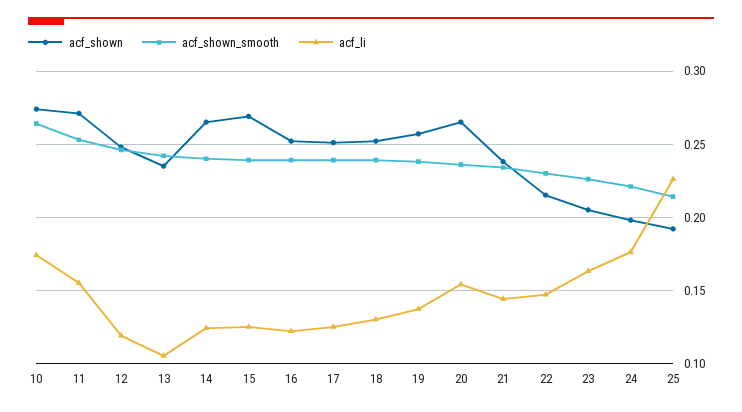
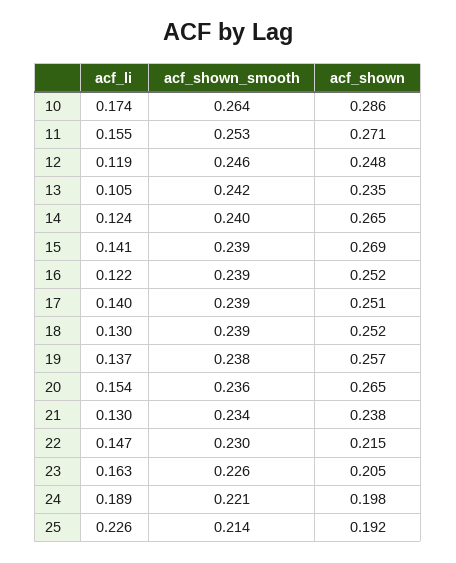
  {
    "acf_shown": {
-     "10": 0.275,
+     "10": 0.286,
      "11": 0.271,
      "12": 0.248,
      "13": 0.235,
      "14": 0.265,
      "15": 0.269,
      "16": 0.252,
      "17": 0.251,
      "18": 0.252,
      "19": 0.257,
      "20": 0.265,
      "21": 0.238,
      "22": 0.215,
      "23": 0.205,
      "24": 0.198,
      "25": 0.192
    },
    "acf_shown_smooth": {
      "10": 0.264,
      "11": 0.253,
      "12": 0.246,
      "13": 0.242,
      "14": 0.24,
      "15": 0.239,
      "16": 0.239,
      "17": 0.239,
      "18": 0.239,
      "19": 0.238,
      "20": 0.236,
      "21": 0.234,
      "22": 0.23,
      "23": 0.226,
      "24": 0.221,
      "25": 0.214
    },
    "acf_li": {
      "10": 0.174,
      "11": 0.155,
      "12": 0.119,
      "13": 0.105,
      "14": 0.124,
-     "15": 0.125,
+     "15": 0.141,
      "16": 0.122,
-     "17": 0.125,
+     "17": 0.14,
      "18": 0.13,
      "19": 0.137,
      "20": 0.154,
-     "21": 0.145,
+     "21": 0.13,
      "22": 0.147,
      "23": 0.163,
-     "24": 0.175,
+     "24": 0.189,
      "25": 0.226
    }
  }

